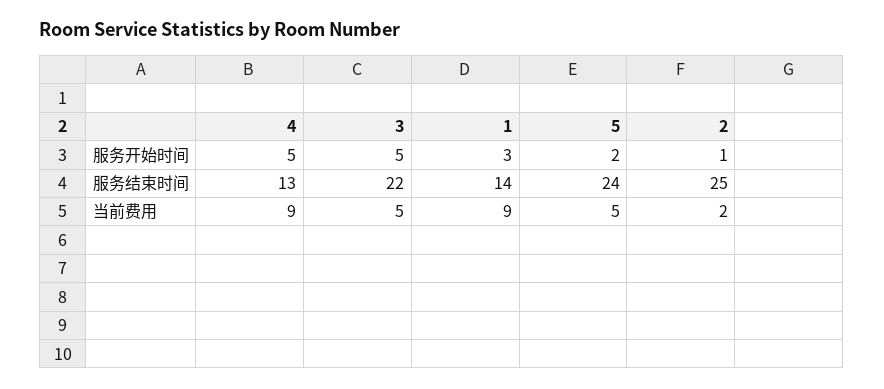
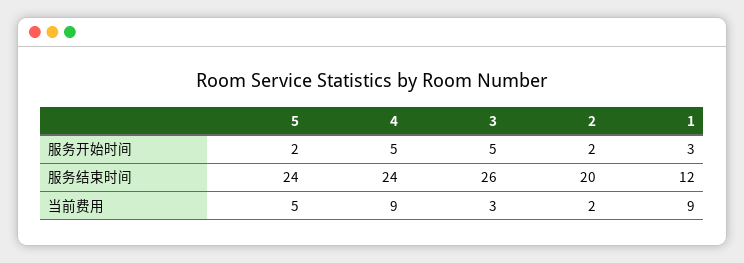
  {
    "4": {
      "服务开始时间": 5,
-     "服务结束时间": 13,
+     "服务结束时间": 24,
      "当前费用": 9
    },
    "3": {
      "服务开始时间": 5,
-     "服务结束时间": 22,
+     "服务结束时间": 26,
-     "当前费用": 5
+     "当前费用": 3
    },
    "1": {
      "服务开始时间": 3,
-     "服务结束时间": 14,
+     "服务结束时间": 12,
      "当前费用": 9
    },
    "5": {
      "服务开始时间": 2,
      "服务结束时间": 24,
      "当前费用": 5
    },
    "2": {
-     "服务开始时间": 1,
+     "服务开始时间": 2,
-     "服务结束时间": 25,
+     "服务结束时间": 20,
      "当前费用": 2
    }
  }

